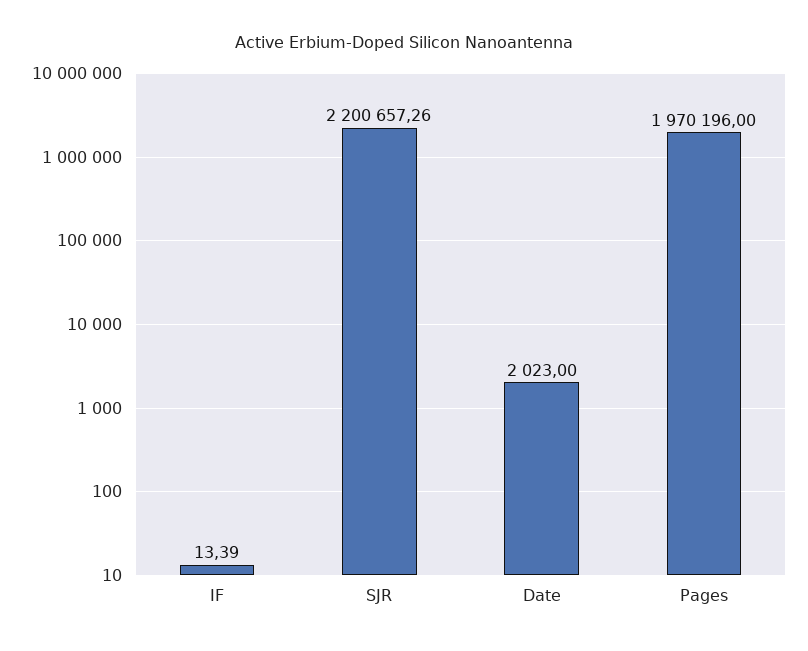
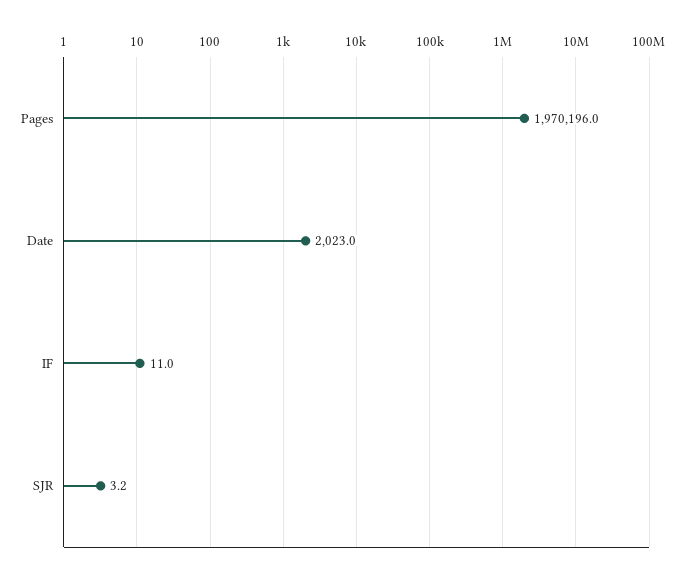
  {
-   "IF": 13.39,
+   "IF": 11,
-   "SJR": 2200657.26,
+   "SJR": 3.2,
    "Date": 2023,
    "Pages": 1970196
  }

